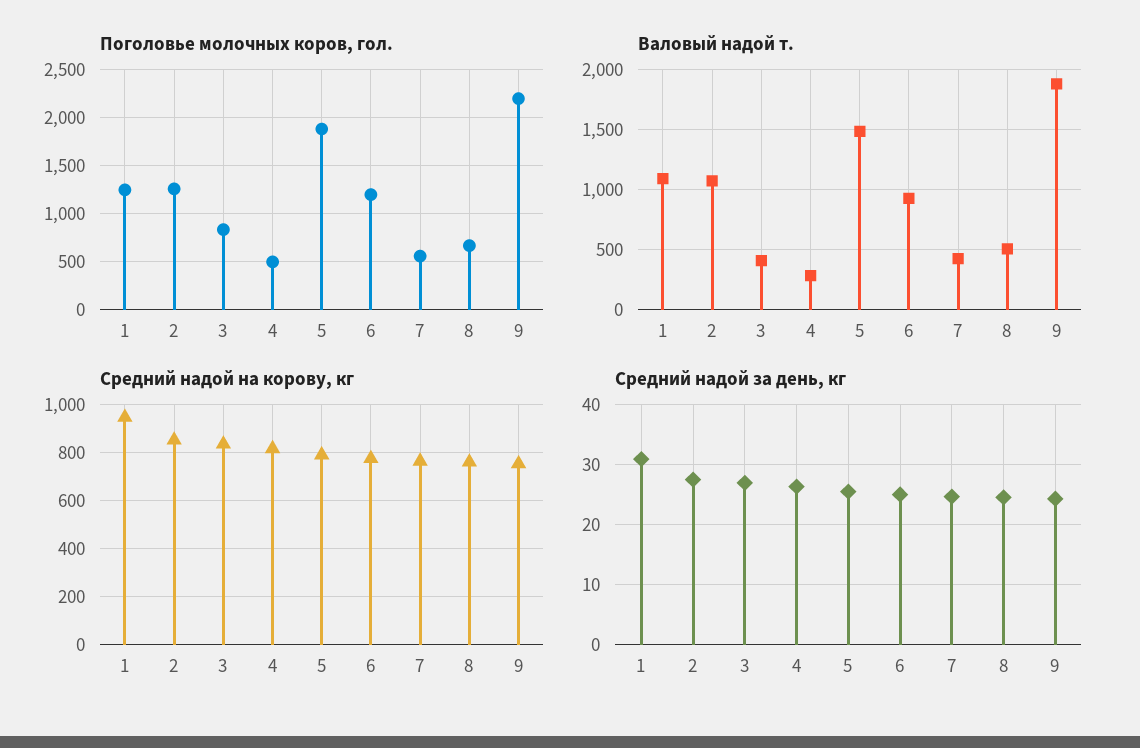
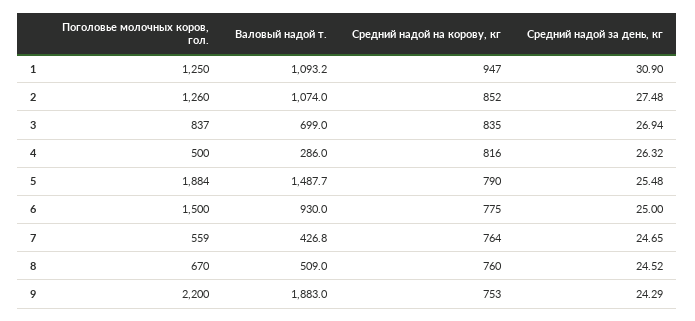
  {
    "Поголовье молочных коров, гол.": {
      "1": 1250,
      "2": 1260,
      "3": 837,
      "4": 500,
      "5": 1884,
-     "6": 1200,
+     "6": 1500,
      "7": 559,
      "8": 670,
      "9": 2200
    },
    "Валовый надой т.": {
      "1": 1093.2,
      "2": 1074,
-     "3": 400,
+     "3": 699,
      "4": 286,
      "5": 1487.7,
      "6": 930,
      "7": 426.8,
      "8": 509,
      "9": 1883
    },
    "Средний надой на корову, кг": {
      "1": 947,
      "2": 852,
      "3": 835,
      "4": 816,
      "5": 790,
      "6": 775,
      "7": 764,
      "8": 760,
      "9": 753
    },
    "Средний надой за день, кг": {
      "1": 30.9,
      "2": 27.48,
      "3": 26.94,
      "4": 26.32,
      "5": 25.48,
      "6": 25,
      "7": 24.65,
      "8": 24.52,
      "9": 24.29
    }
  }

